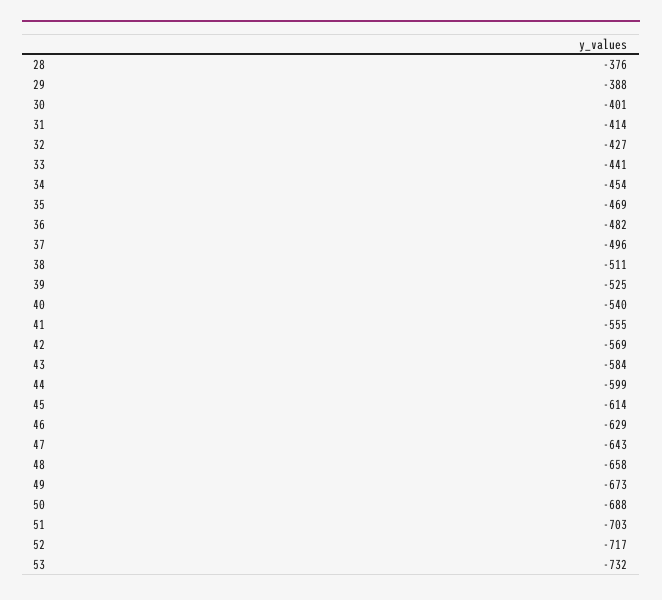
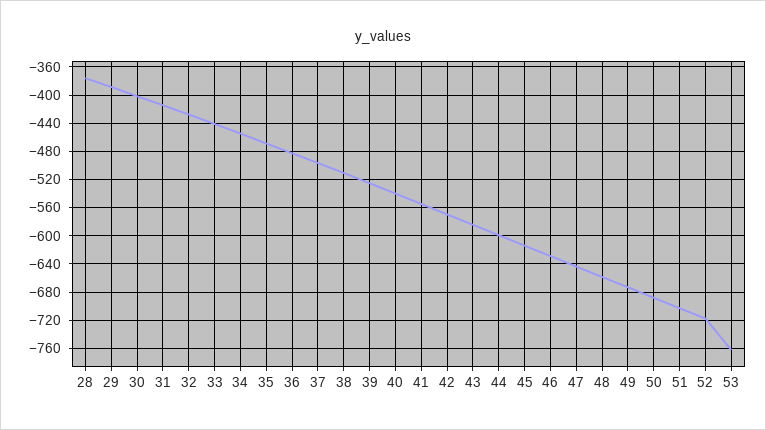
  {
    "28": -376,
    "29": -388,
    "30": -401,
    "31": -414,
    "32": -427,
    "33": -441,
    "34": -454,
    "35": -469,
    "36": -482,
    "37": -496,
    "38": -511,
    "39": -525,
    "40": -540,
    "41": -555,
    "42": -569,
    "43": -584,
    "44": -599,
    "45": -614,
    "46": -629,
    "47": -643,
    "48": -658,
    "49": -673,
    "50": -688,
    "51": -703,
    "52": -717,
-   "53": -732
+   "53": -760
  }

